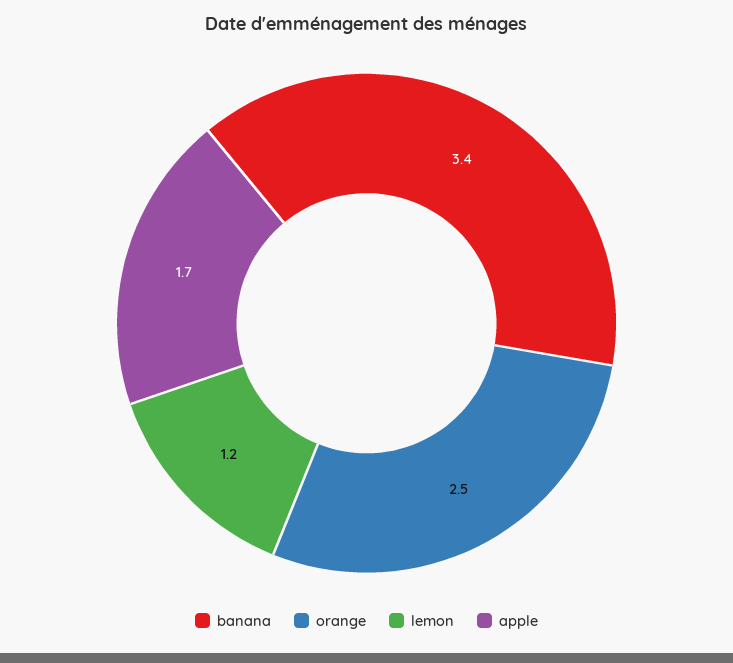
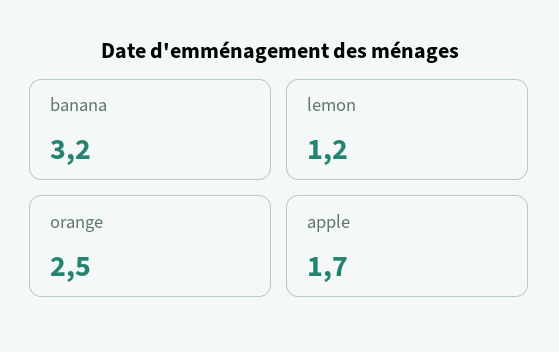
  {
-   "banana": 3.4,
+   "banana": 3.2,
    "orange": 2.5,
    "lemon": 1.2,
    "apple": 1.7
  }

